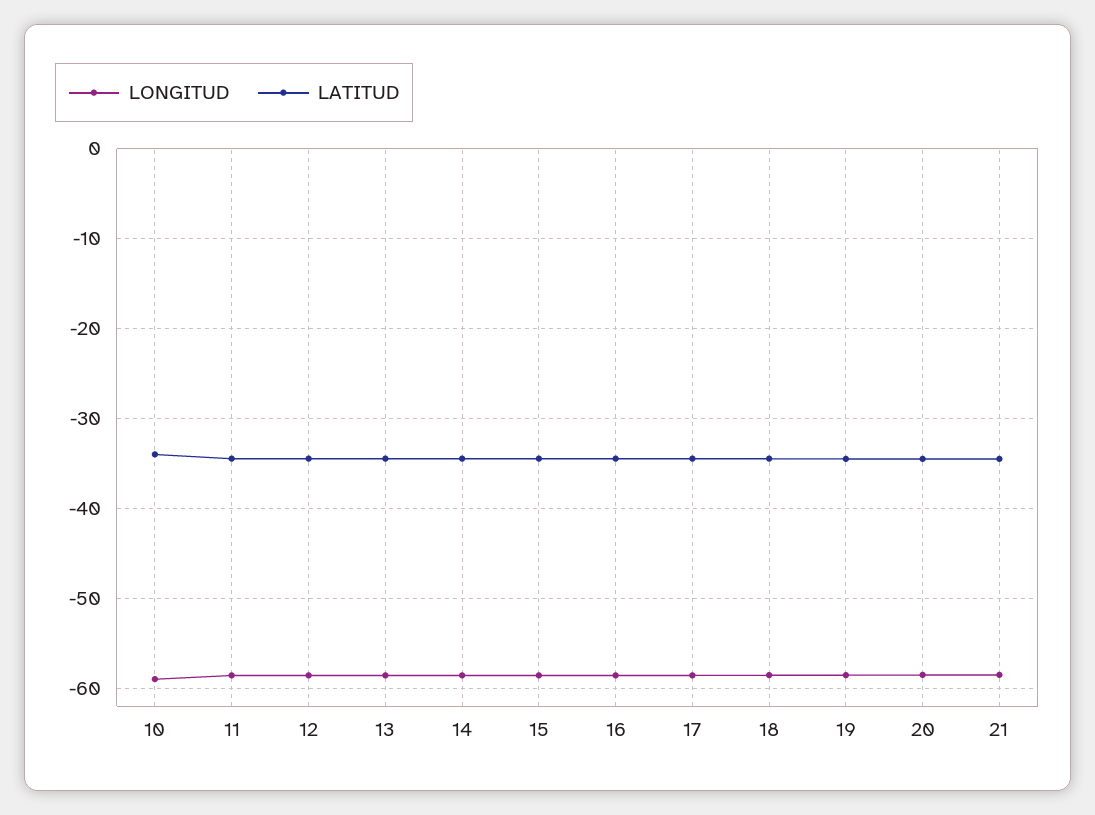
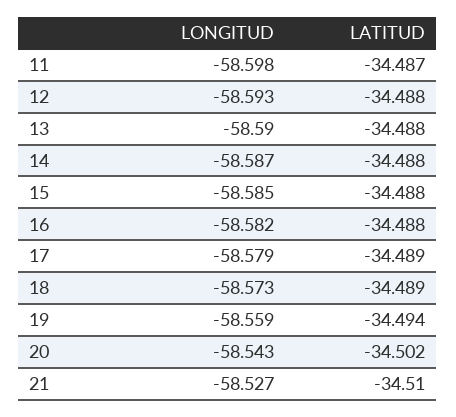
  {
    "LONGITUD": {
-     "10": -59,
      "11": -58.598,
      "12": -58.593,
      "13": -58.59,
      "14": -58.587,
      "15": -58.585,
      "16": -58.582,
      "17": -58.579,
      "18": -58.573,
      "19": -58.559,
      "20": -58.543,
      "21": -58.527
    },
    "LATITUD": {
-     "10": -34,
      "11": -34.487,
      "12": -34.488,
      "13": -34.488,
      "14": -34.488,
      "15": -34.488,
      "16": -34.488,
      "17": -34.489,
      "18": -34.489,
      "19": -34.494,
      "20": -34.502,
      "21": -34.51
    }
  }

